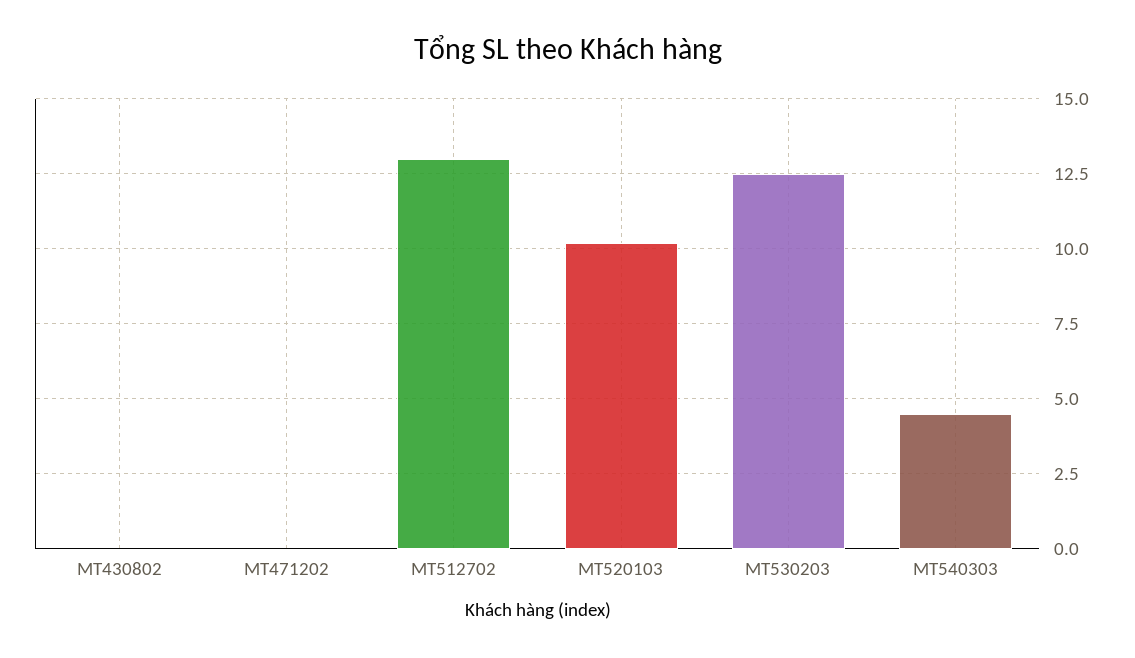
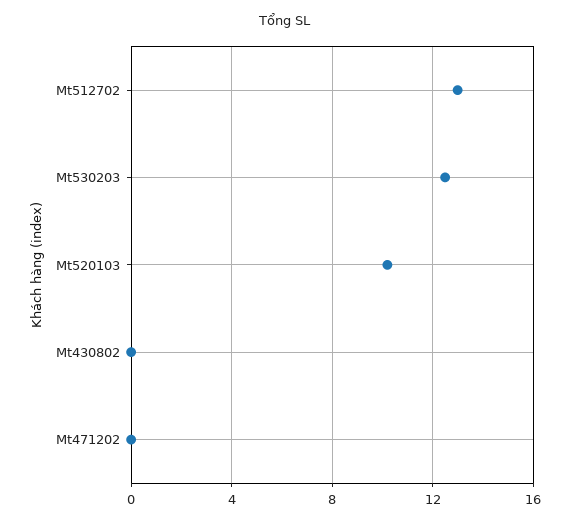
  {
    "MT430802": 0,
    "MT471202": 0,
    "MT512702": 13,
    "MT520103": 10,
-   "MT530203": 12.5,
+   "MT530203": 12.5
-   "MT540303": 4.5
  }

